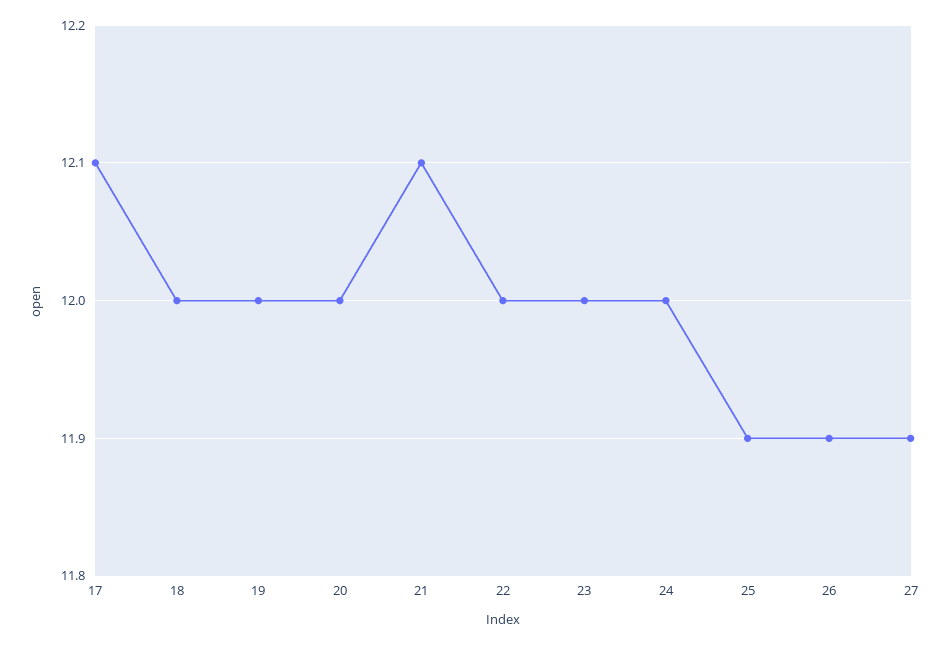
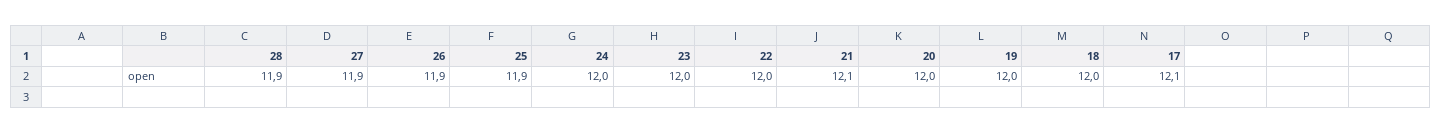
  {
    "17": 12.1,
    "18": 12,
    "19": 12,
    "20": 12,
    "21": 12.1,
    "22": 12,
    "23": 12,
    "24": 12,
    "25": 11.9,
    "26": 11.9,
-   "27": 11.9
+   "27": 11.9,
+   "28": 11.9
  }

